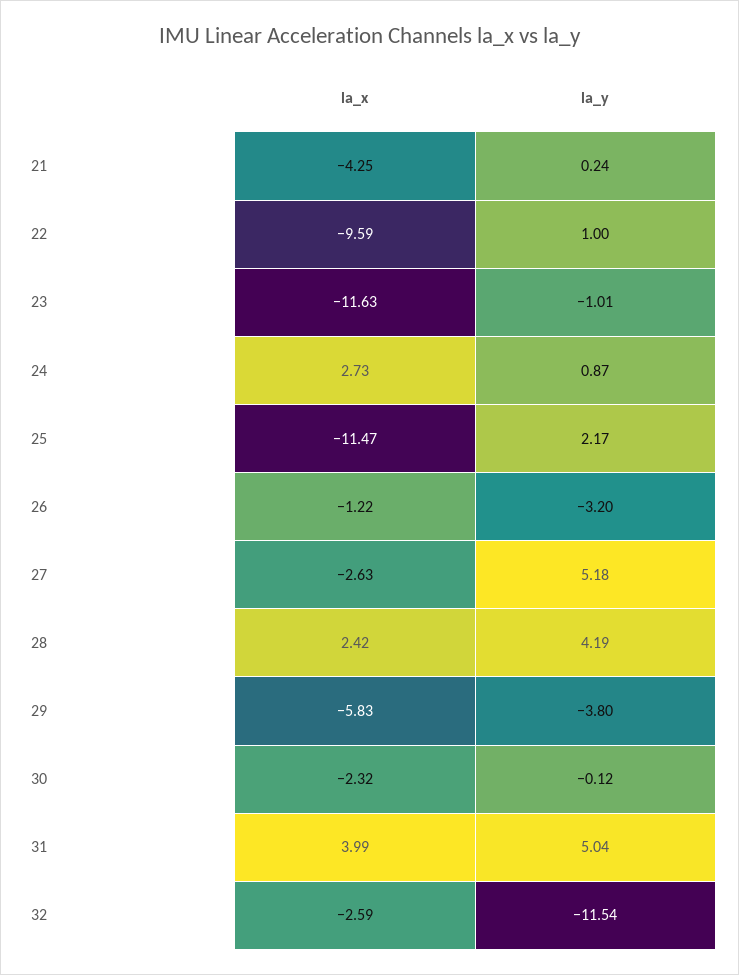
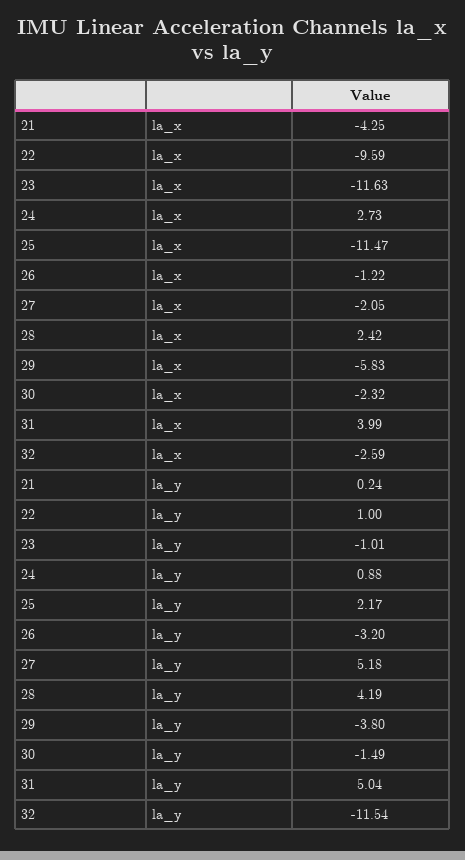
  {
    "la_x": {
      "21": -4.25,
      "22": -9.59,
      "23": -11.63,
      "24": 2.73,
      "25": -11.47,
      "26": -1.22,
-     "27": -2.63,
+     "27": -2.05,
      "28": 2.42,
      "29": -5.83,
      "30": -2.32,
      "31": 3.99,
      "32": -2.59
    },
    "la_y": {
      "21": 0.24,
      "22": 1,
      "23": -1.01,
-     "24": 0.87,
+     "24": 0.88,
      "25": 2.17,
      "26": -3.2,
      "27": 5.18,
      "28": 4.19,
      "29": -3.8,
-     "30": -0.12,
+     "30": -1.49,
      "31": 5.04,
      "32": -11.54
    }
  }

